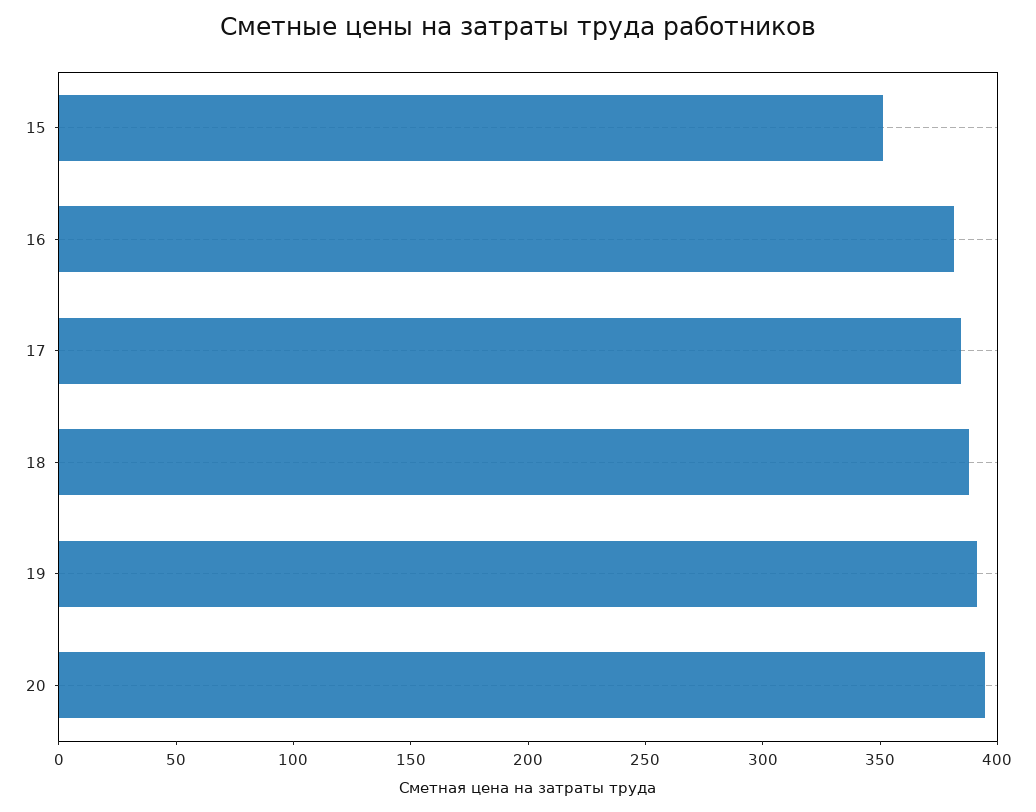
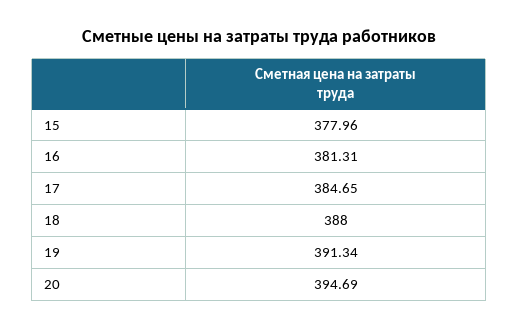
  {
-   "15": 350,
+   "15": 377.96,
    "16": 381.31,
    "17": 384.65,
    "18": 388,
    "19": 391.34,
    "20": 394.69
  }

